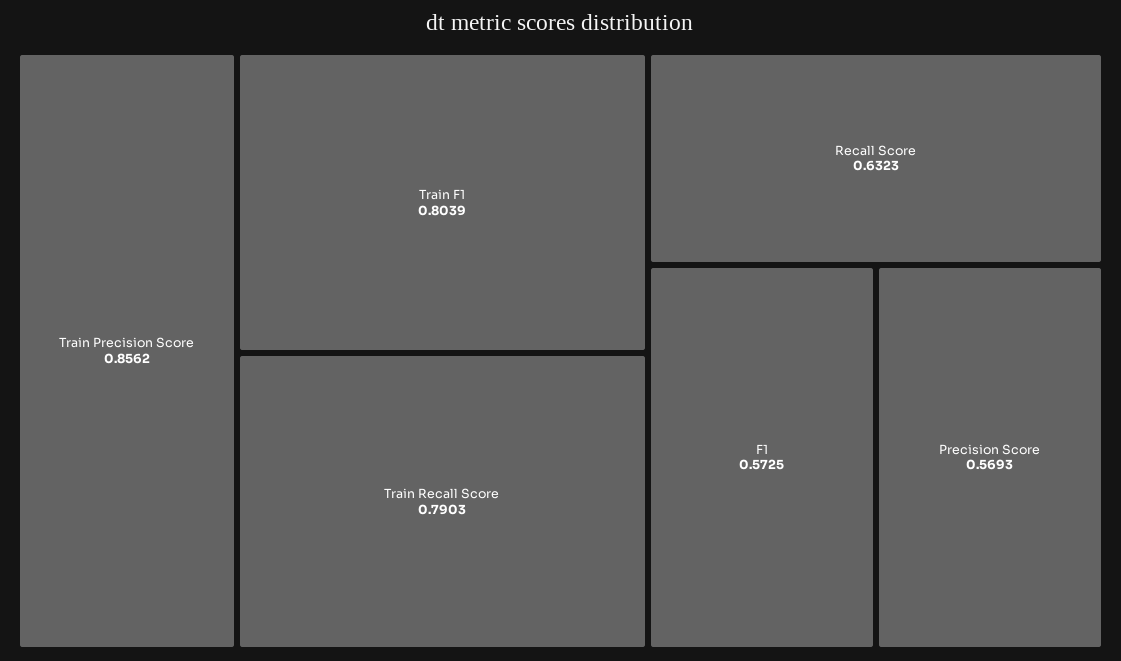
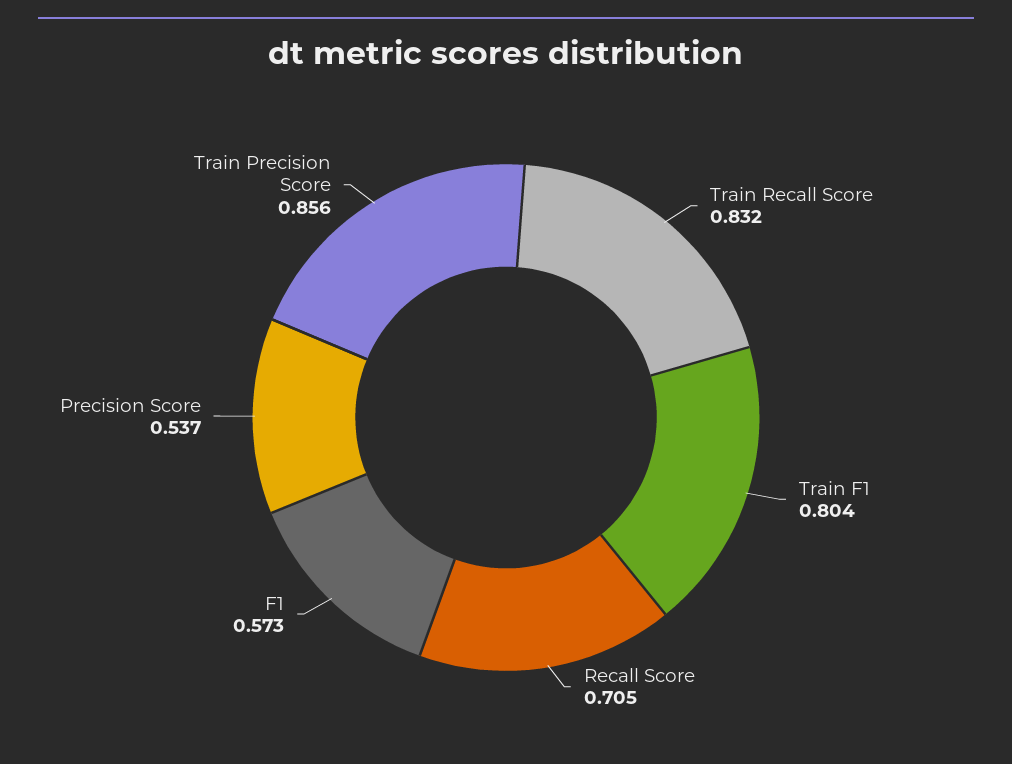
  {
    "Train Precision Score": 0.8562,
    "Train F1": 0.8039,
-   "Train Recall Score": 0.7903,
+   "Train Recall Score": 0.832,
-   "Recall Score": 0.6323,
+   "Recall Score": 0.705,
    "F1": 0.5725,
-   "Precision Score": 0.5693
+   "Precision Score": 0.537
  }

